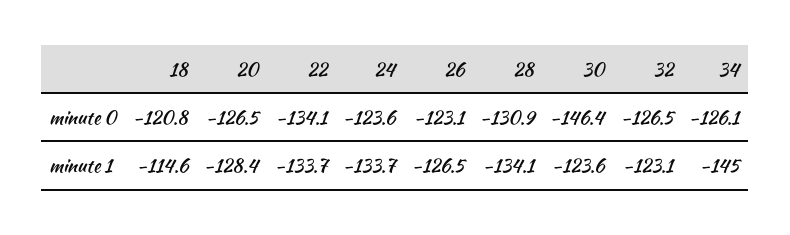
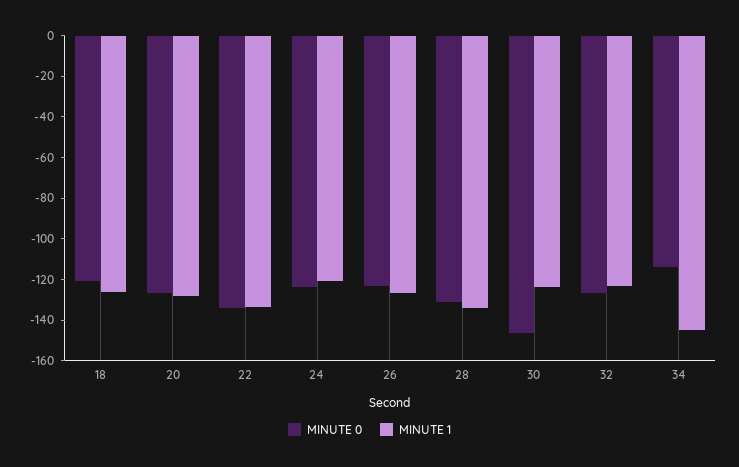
  {
    "minute 0": {
      "18": -120.8,
      "20": -126.5,
      "22": -134.1,
      "24": -123.6,
      "26": -123.1,
      "28": -130.9,
      "30": -146.4,
      "32": -126.5,
-     "34": -126.1
+     "34": -115
    },
    "minute 1": {
-     "18": -114.6,
+     "18": -125,
      "20": -128.4,
      "22": -133.7,
-     "24": -133.7,
+     "24": -120,
      "26": -126.5,
      "28": -134.1,
      "30": -123.6,
      "32": -123.1,
      "34": -145
    }
  }

